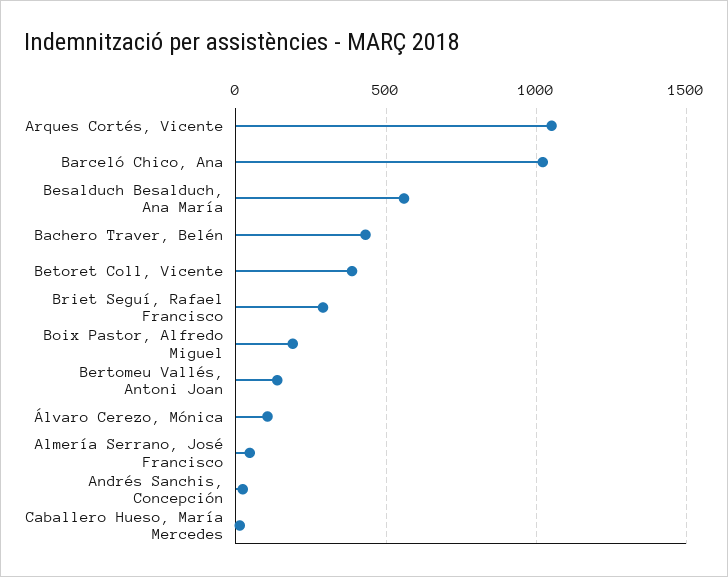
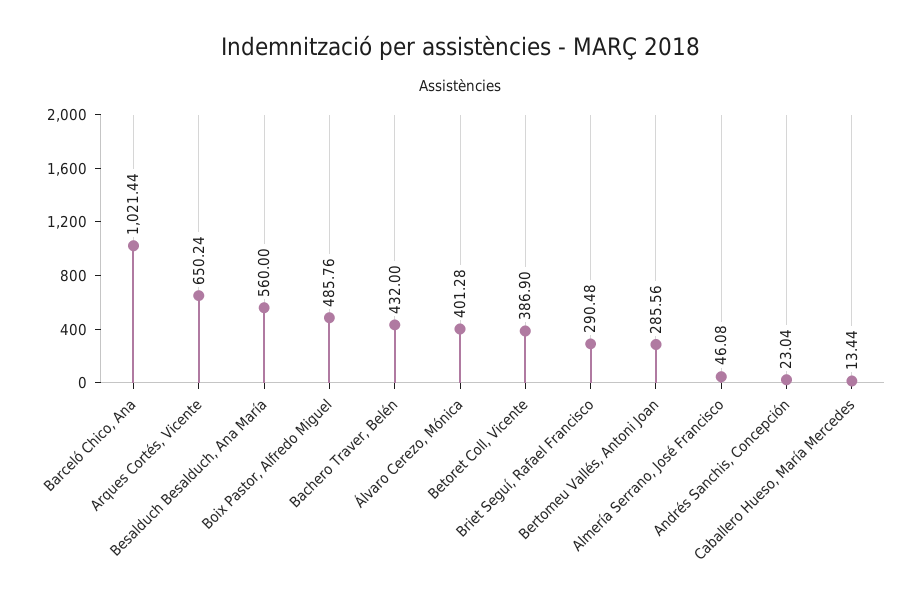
  {
-   "Arques Cortés, Vicente": 1050,
+   "Arques Cortés, Vicente": 650.24,
    "Barceló Chico, Ana": 1021.44,
    "Besalduch Besalduch, Ana María": 560,
    "Bachero Traver, Belén": 432,
    "Betoret Coll, Vicente": 386.9,
    "Briet Seguí, Rafael Francisco": 290.48,
-   "Boix Pastor, Alfredo Miguel": 200,
+   "Boix Pastor, Alfredo Miguel": 485.76,
-   "Bertomeu Vallés, Antoni Joan": 150,
+   "Bertomeu Vallés, Antoni Joan": 285.56,
-   "Álvaro Cerezo, Mónica": 100,
+   "Álvaro Cerezo, Mónica": 401.28,
    "Almería Serrano, José Francisco": 46.08,
    "Andrés Sanchis, Concepción": 23.04,
    "Caballero Hueso, María Mercedes": 13.44
  }

